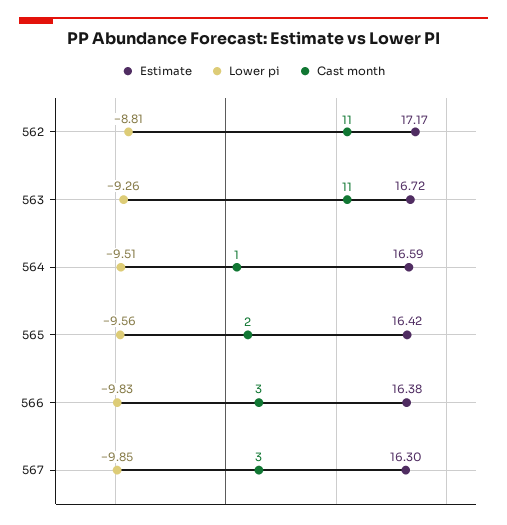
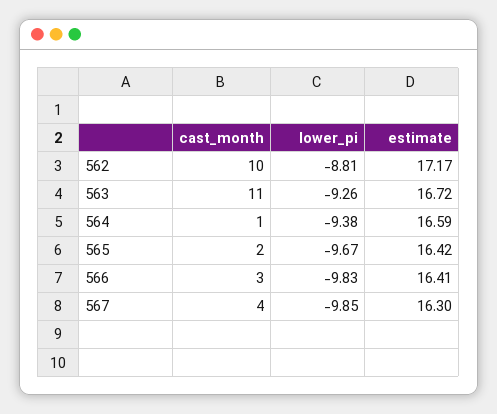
  {
    "Estimate": {
      "562": 17.17,
      "563": 16.72,
      "564": 16.59,
      "565": 16.42,
-     "566": 16.38,
+     "566": 16.41,
      "567": 16.3
    },
    "Lower pi": {
      "562": -8.81,
      "563": -9.26,
-     "564": -9.51,
+     "564": -9.38,
-     "565": -9.56,
+     "565": -9.67,
      "566": -9.83,
      "567": -9.85
    },
    "Cast month": {
-     "562": 11,
+     "562": 10,
      "563": 11,
      "564": 1,
      "565": 2,
      "566": 3,
-     "567": 3
+     "567": 4
    }
  }

